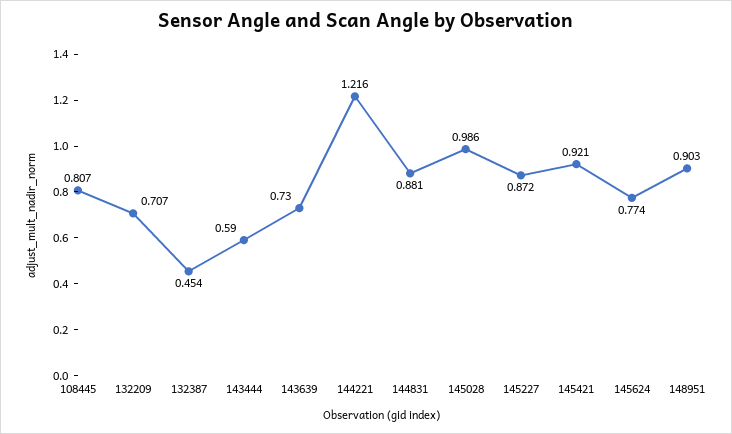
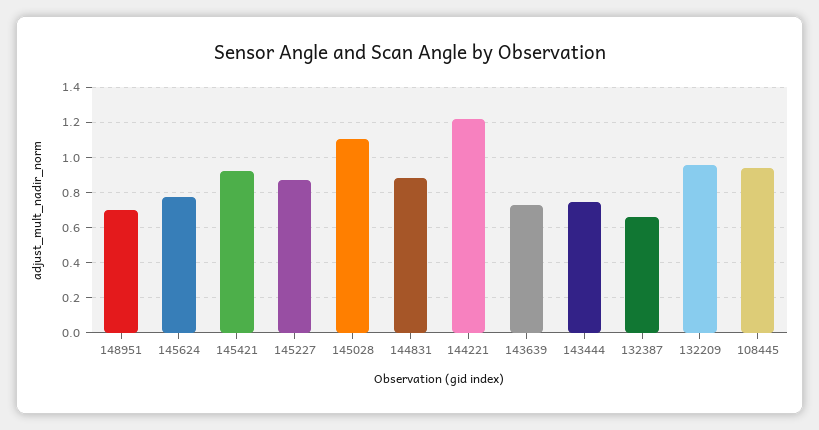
  {
-   "108445": 0.807,
+   "108445": 0.95,
-   "132209": 0.707,
+   "132209": 0.95,
-   "132387": 0.454,
+   "132387": 0.65,
-   "143444": 0.59,
+   "143444": 0.75,
    "143639": 0.73,
    "144221": 1.216,
    "144831": 0.881,
-   "145028": 0.986,
+   "145028": 1.1,
    "145227": 0.872,
    "145421": 0.921,
    "145624": 0.774,
-   "148951": 0.903
+   "148951": 0.7
  }

